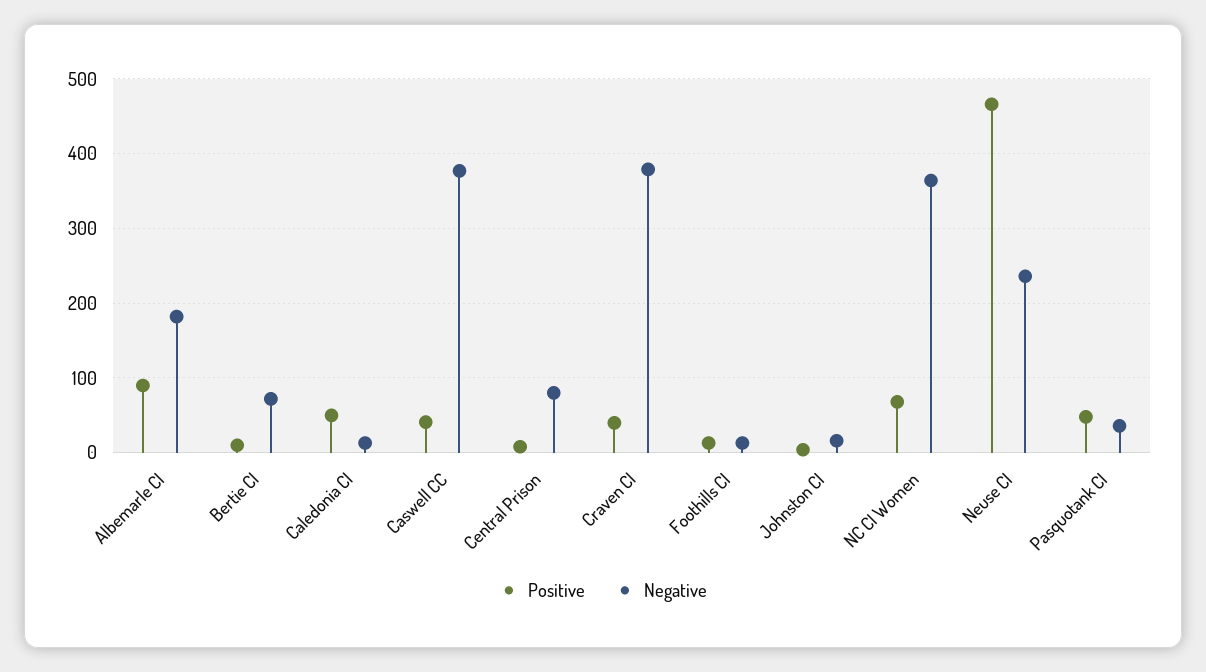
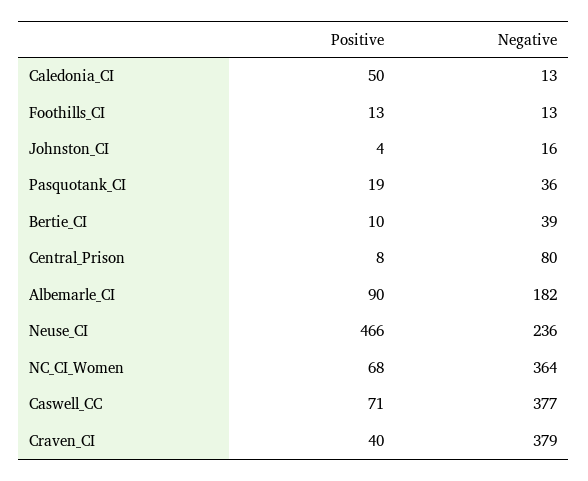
  {
    "Positive": {
      "Albemarle CI": 90,
      "Bertie CI": 10,
      "Caledonia CI": 50,
-     "Caswell CC": 40,
+     "Caswell CC": 71,
      "Central Prison": 8,
      "Craven CI": 40,
      "Foothills CI": 13,
      "Johnston CI": 4,
      "NC CI Women": 68,
      "Neuse CI": 466,
-     "Pasquotank CI": 50
+     "Pasquotank CI": 19
    },
    "Negative": {
      "Albemarle CI": 182,
-     "Bertie CI": 70,
+     "Bertie CI": 39,
      "Caledonia CI": 13,
      "Caswell CC": 377,
      "Central Prison": 80,
      "Craven CI": 379,
      "Foothills CI": 13,
      "Johnston CI": 16,
      "NC CI Women": 364,
      "Neuse CI": 236,
      "Pasquotank CI": 36
    }
  }

